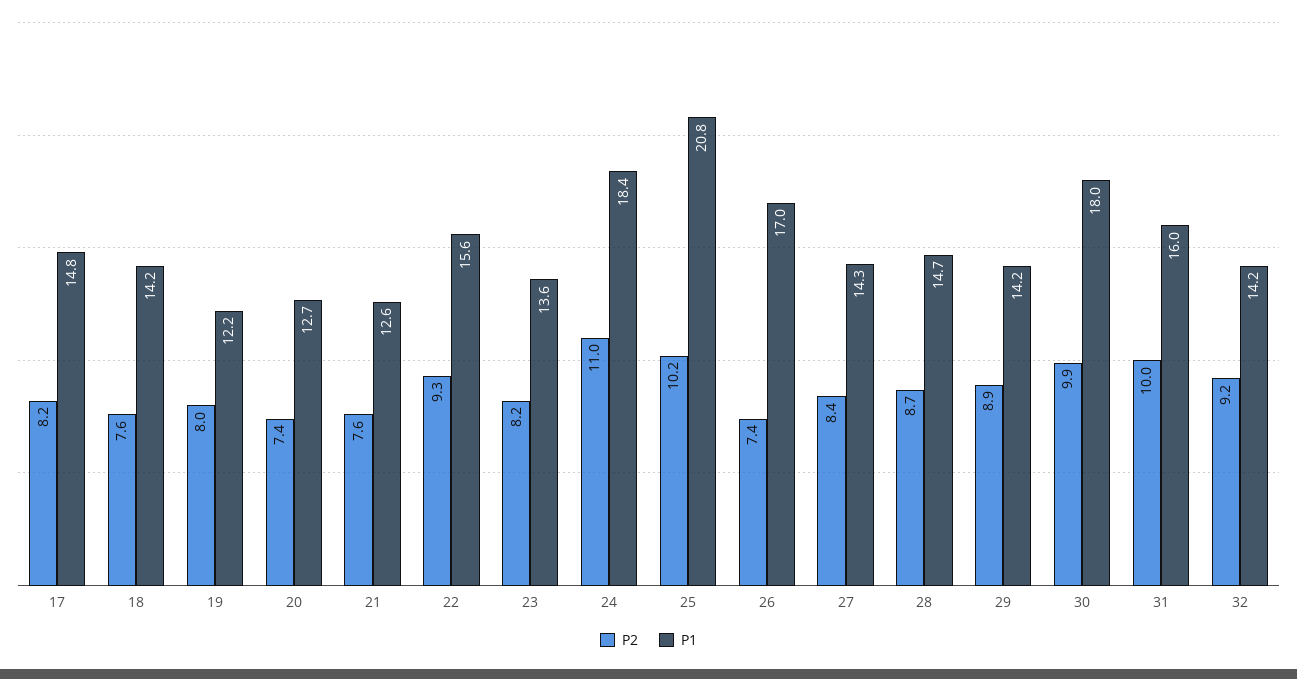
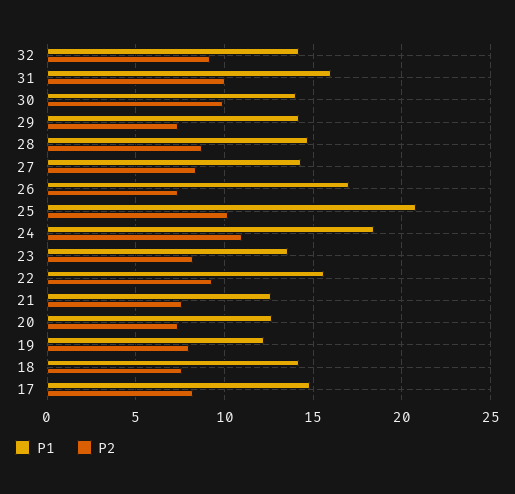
  {
    "P2": {
      "17": 8.2,
      "18": 7.6,
      "19": 8,
      "20": 7.4,
      "21": 7.6,
      "22": 9.3,
      "23": 8.2,
      "24": 11,
      "25": 10.2,
      "26": 7.4,
      "27": 8.4,
      "28": 8.7,
-     "29": 8.9,
+     "29": 7.5,
      "30": 9.9,
      "31": 10,
      "32": 9.2
    },
    "P1": {
      "17": 14.8,
      "18": 14.2,
      "19": 12.2,
      "20": 12.7,
      "21": 12.6,
      "22": 15.6,
      "23": 13.6,
      "24": 18.4,
      "25": 20.8,
      "26": 17,
      "27": 14.3,
      "28": 14.7,
      "29": 14.2,
-     "30": 18,
+     "30": 14,
      "31": 16,
      "32": 14.2
    }
  }

